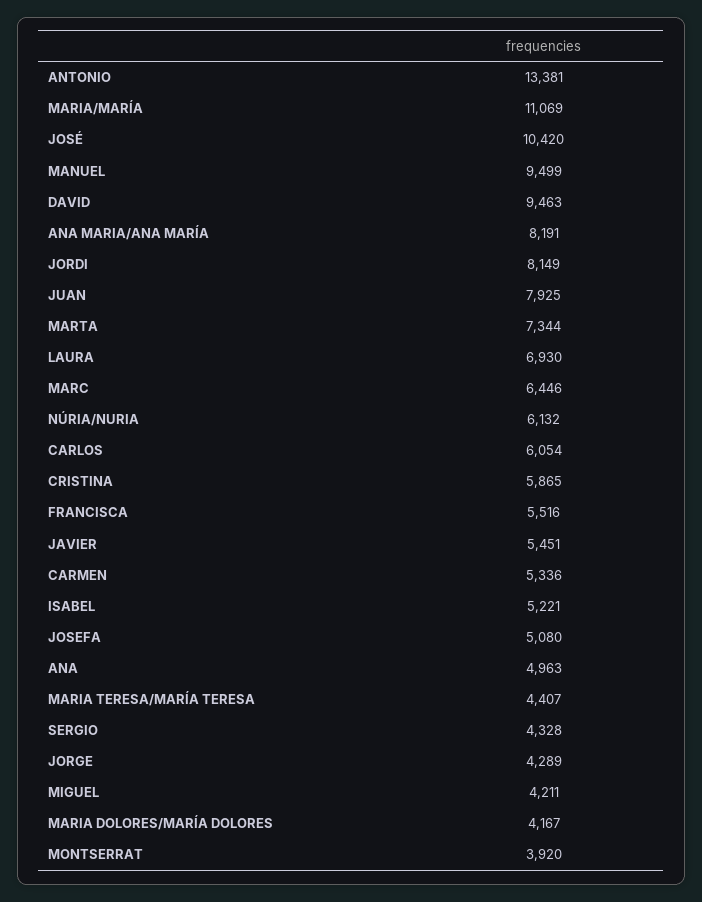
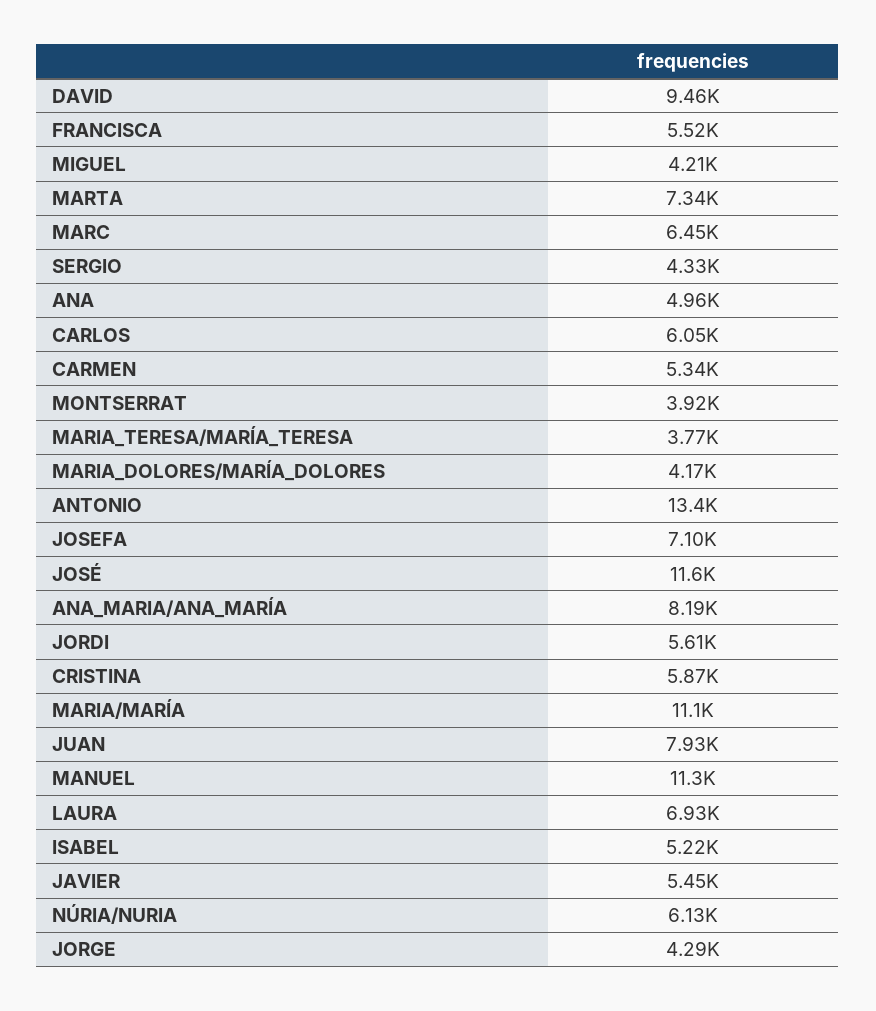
  {
    "ANTONIO": 13381,
    "MARIA/MARÍA": 11069,
-   "JOSÉ": 10420,
+   "JOSÉ": 11600,
-   "MANUEL": 9499,
+   "MANUEL": 11300,
    "DAVID": 9463,
    "ANA MARIA/ANA MARÍA": 8191,
-   "JORDI": 8149,
+   "JORDI": 5610,
    "JUAN": 7925,
    "MARTA": 7344,
    "LAURA": 6930,
    "MARC": 6446,
    "NÚRIA/NURIA": 6132,
    "CARLOS": 6054,
    "CRISTINA": 5865,
    "FRANCISCA": 5516,
    "JAVIER": 5451,
    "CARMEN": 5336,
    "ISABEL": 5221,
-   "JOSEFA": 5080,
+   "JOSEFA": 7100,
    "ANA": 4963,
-   "MARIA TERESA/MARÍA TERESA": 4407,
+   "MARIA TERESA/MARÍA TERESA": 3770,
    "SERGIO": 4328,
    "JORGE": 4289,
    "MIGUEL": 4211,
    "MARIA DOLORES/MARÍA DOLORES": 4167,
    "MONTSERRAT": 3920
  }

